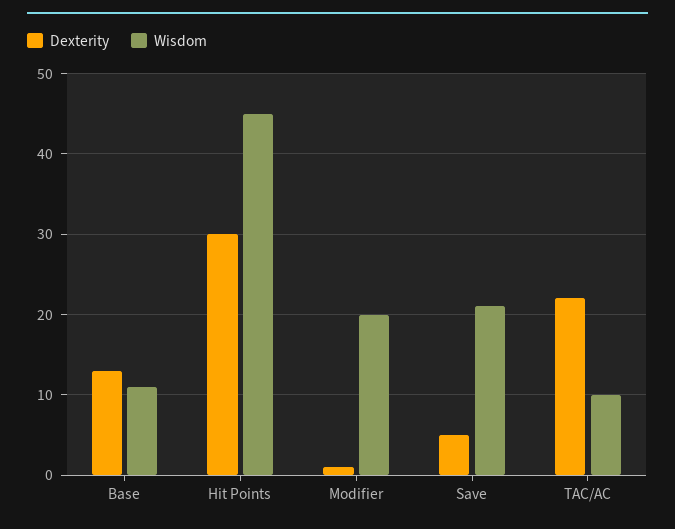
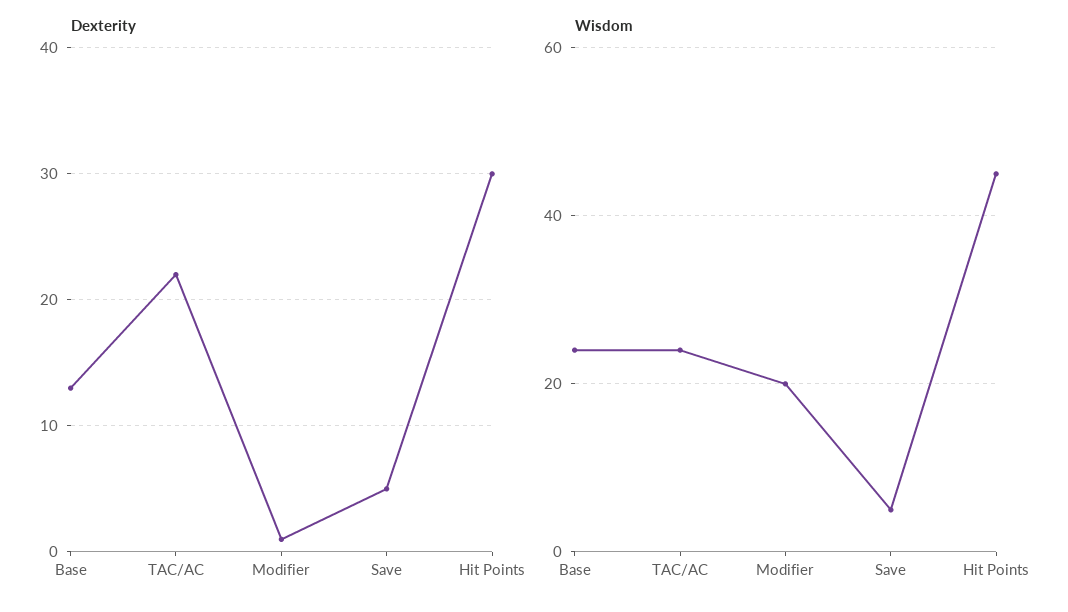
  {
    "Dexterity": {
      "Base": 13,
      "Hit Points": 30,
      "Modifier": 1,
      "Save": 5,
      "TAC/AC": 22
    },
    "Wisdom": {
-     "Base": 11,
+     "Base": 25,
      "Hit Points": 45,
      "Modifier": 20,
-     "Save": 21,
+     "Save": 5,
-     "TAC/AC": 10
+     "TAC/AC": 25
    }
  }

